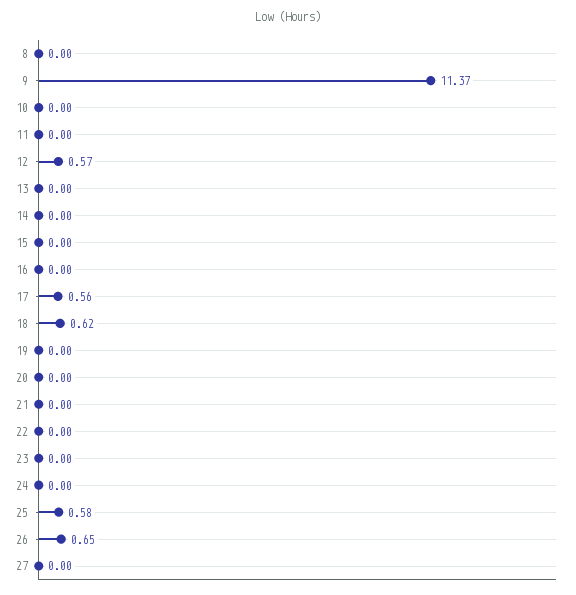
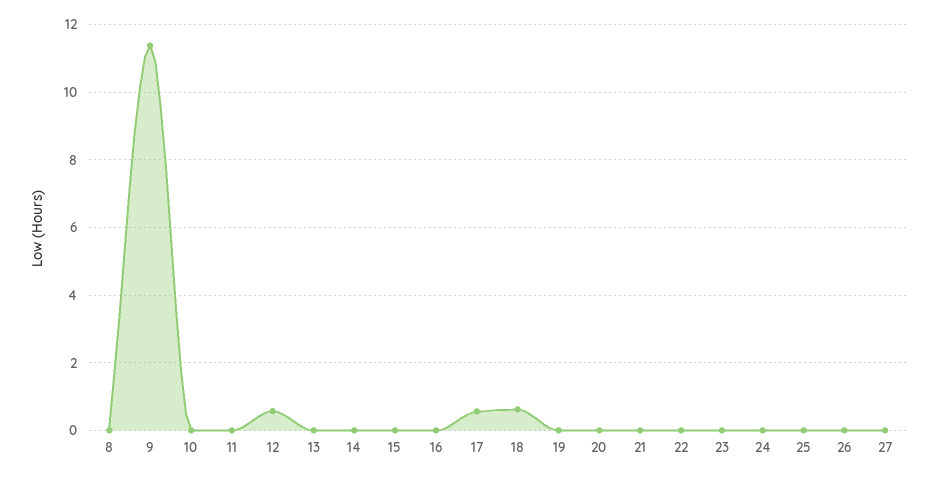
  {
    "8": 0,
    "9": 11.37,
    "10": 0,
    "11": 0,
    "12": 0.57,
    "13": 0,
    "14": 0,
    "15": 0,
    "16": 0,
    "17": 0.56,
    "18": 0.62,
    "19": 0,
    "20": 0,
    "21": 0,
    "22": 0,
    "23": 0,
    "24": 0,
-   "25": 0.58,
+   "25": 0,
-   "26": 0.65,
+   "26": 0,
    "27": 0
  }

